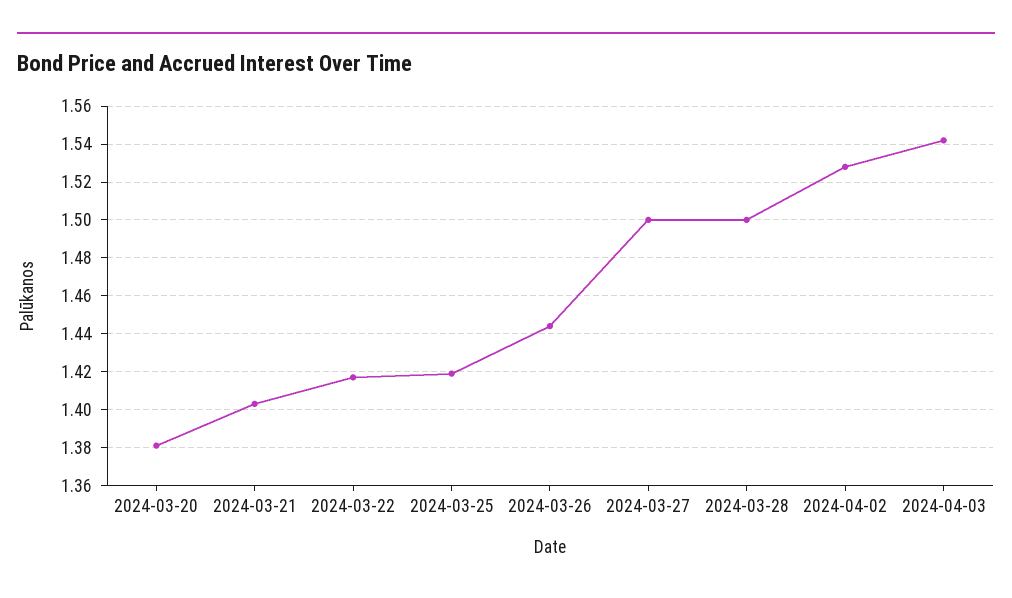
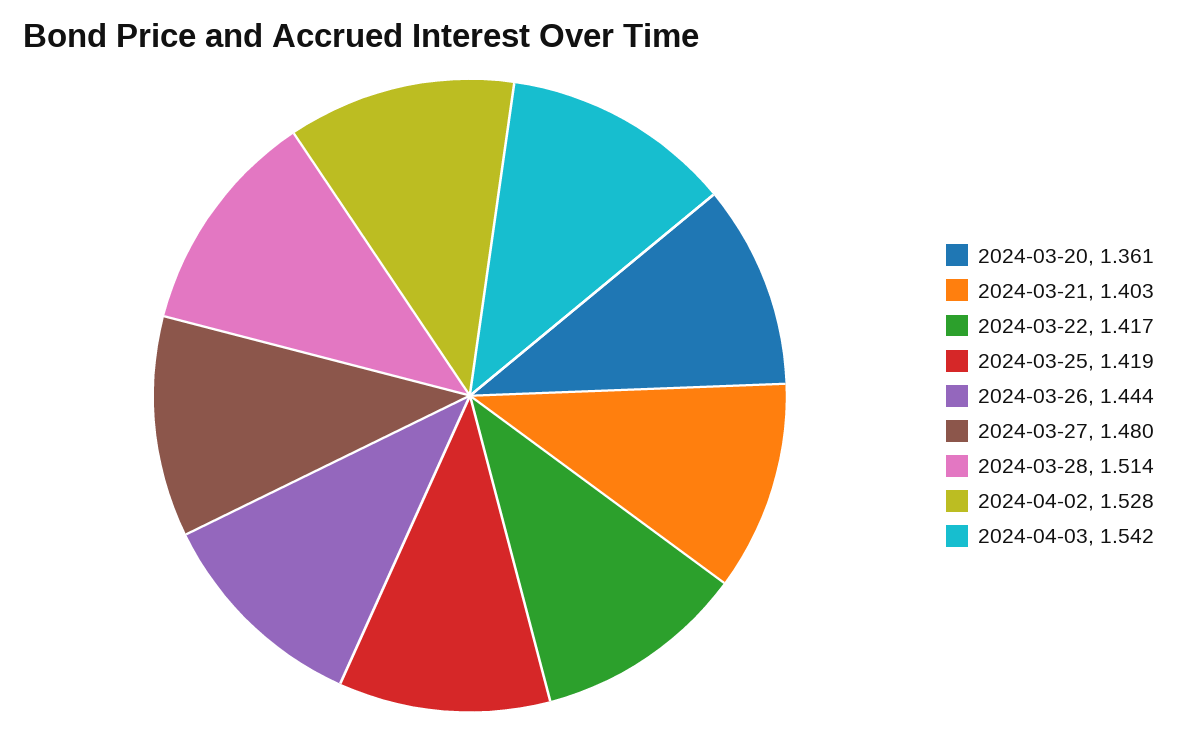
  {
-   "2024-03-20": 1.38,
+   "2024-03-20": 1.361,
    "2024-03-21": 1.403,
    "2024-03-22": 1.417,
    "2024-03-25": 1.419,
    "2024-03-26": 1.444,
-   "2024-03-27": 1.5,
+   "2024-03-27": 1.48,
-   "2024-03-28": 1.5,
+   "2024-03-28": 1.514,
    "2024-04-02": 1.528,
    "2024-04-03": 1.542
  }

